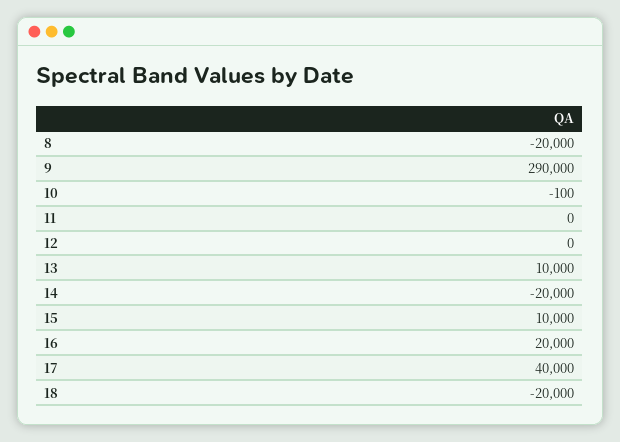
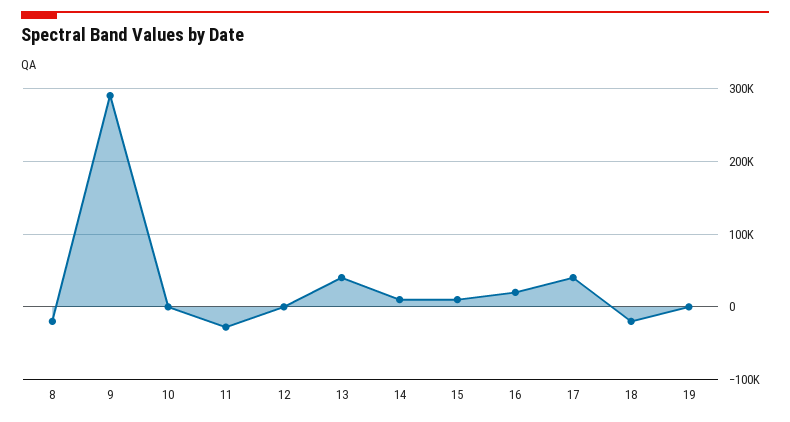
  {
    "8": -20000,
    "9": 290000,
    "10": -100,
-   "11": 0,
+   "11": -30000,
    "12": 0,
-   "13": 10000,
+   "13": 40000,
-   "14": -20000,
+   "14": 10000,
    "15": 10000,
    "16": 20000,
    "17": 40000,
-   "18": -20000
+   "18": -20000,
+   "19": 0
  }

